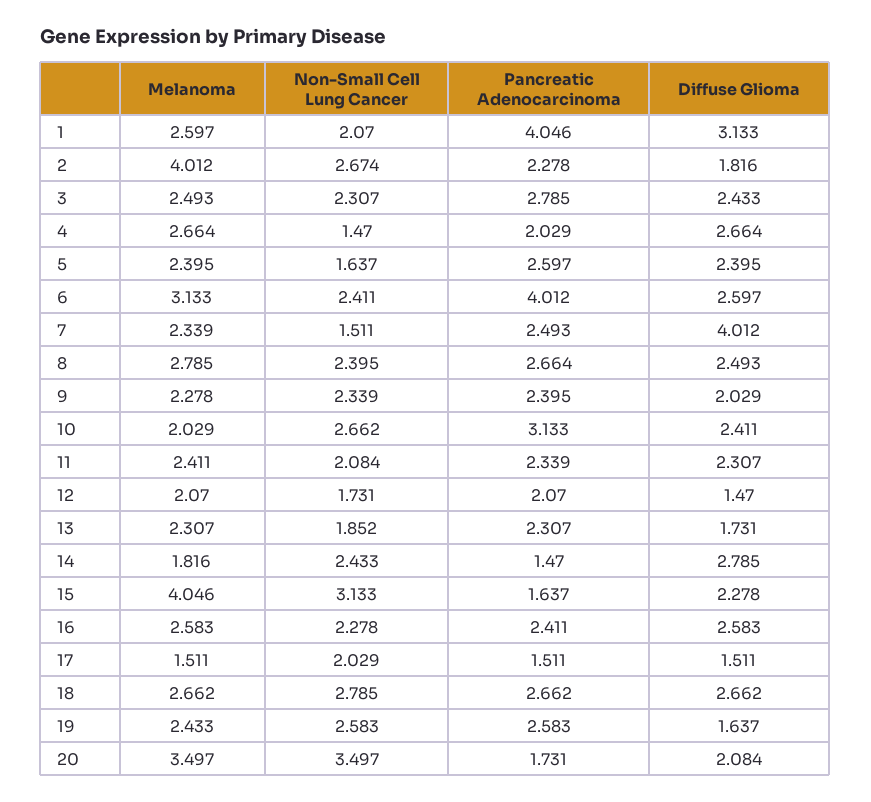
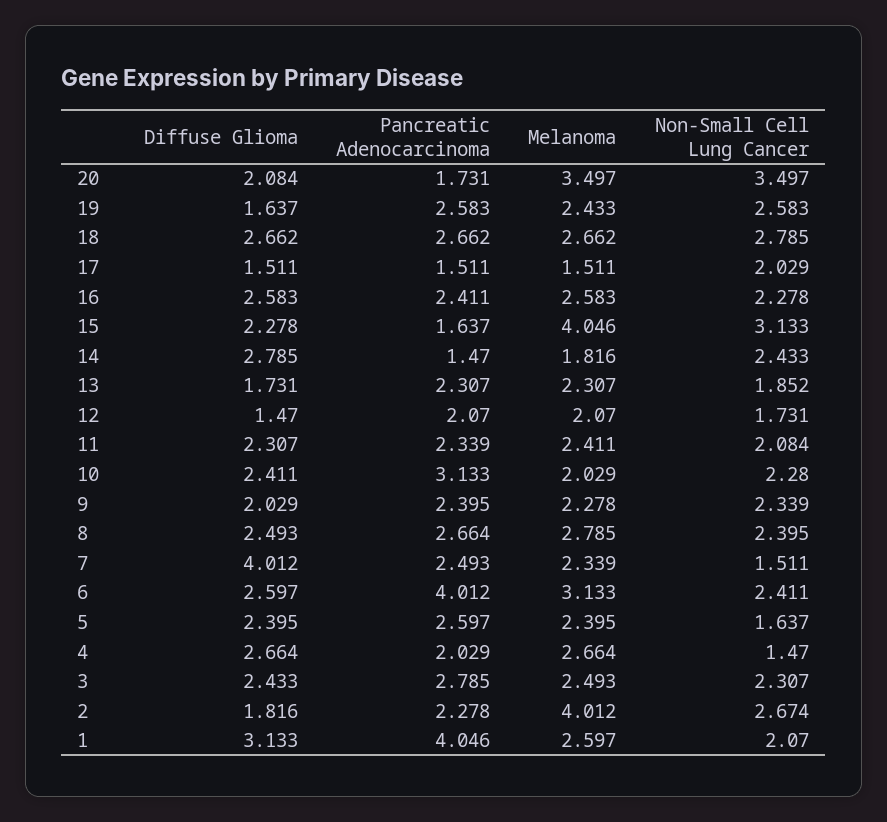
  {
    "Melanoma": {
      "1": 2.597,
      "2": 4.012,
      "3": 2.493,
      "4": 2.664,
      "5": 2.395,
      "6": 3.133,
      "7": 2.339,
      "8": 2.785,
      "9": 2.278,
      "10": 2.029,
      "11": 2.411,
      "12": 2.07,
      "13": 2.307,
      "14": 1.816,
      "15": 4.046,
      "16": 2.583,
      "17": 1.511,
      "18": 2.662,
      "19": 2.433,
      "20": 3.497
    },
    "Non-Small Cell Lung Cancer": {
      "1": 2.07,
      "2": 2.674,
      "3": 2.307,
      "4": 1.47,
      "5": 1.637,
      "6": 2.411,
      "7": 1.511,
      "8": 2.395,
      "9": 2.339,
-     "10": 2.662,
+     "10": 2.28,
      "11": 2.084,
      "12": 1.731,
      "13": 1.852,
      "14": 2.433,
      "15": 3.133,
      "16": 2.278,
      "17": 2.029,
      "18": 2.785,
      "19": 2.583,
      "20": 3.497
    },
    "Pancreatic Adenocarcinoma": {
      "1": 4.046,
      "2": 2.278,
      "3": 2.785,
      "4": 2.029,
      "5": 2.597,
      "6": 4.012,
      "7": 2.493,
      "8": 2.664,
      "9": 2.395,
      "10": 3.133,
      "11": 2.339,
      "12": 2.07,
      "13": 2.307,
      "14": 1.47,
      "15": 1.637,
      "16": 2.411,
      "17": 1.511,
      "18": 2.662,
      "19": 2.583,
      "20": 1.731
    },
    "Diffuse Glioma": {
      "1": 3.133,
      "2": 1.816,
      "3": 2.433,
      "4": 2.664,
      "5": 2.395,
      "6": 2.597,
      "7": 4.012,
      "8": 2.493,
      "9": 2.029,
      "10": 2.411,
      "11": 2.307,
      "12": 1.47,
      "13": 1.731,
      "14": 2.785,
      "15": 2.278,
      "16": 2.583,
      "17": 1.511,
      "18": 2.662,
      "19": 1.637,
      "20": 2.084
    }
  }

